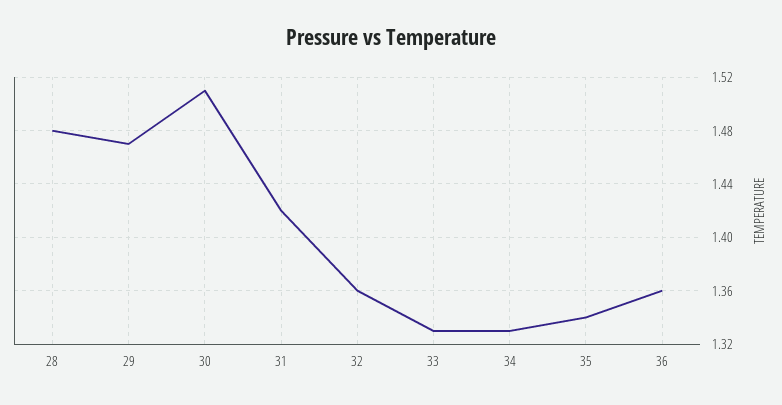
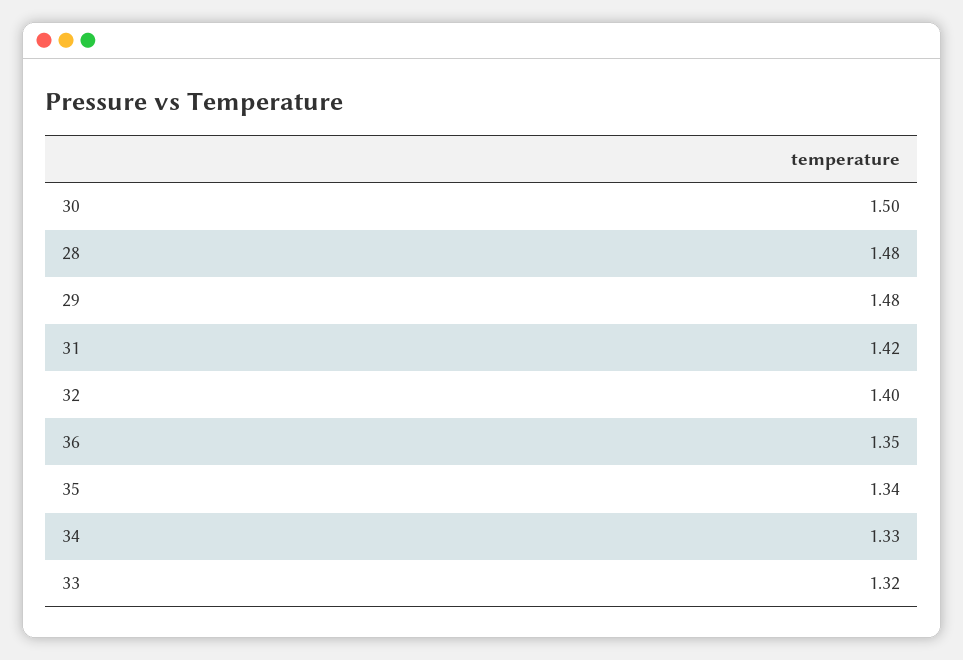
  {
    "28": 1.48,
-   "29": 1.47,
+   "29": 1.48,
-   "30": 1.51,
+   "30": 1.5,
    "31": 1.42,
-   "32": 1.36,
+   "32": 1.4,
-   "33": 1.33,
+   "33": 1.32,
    "34": 1.33,
    "35": 1.34,
-   "36": 1.36
+   "36": 1.35
  }

